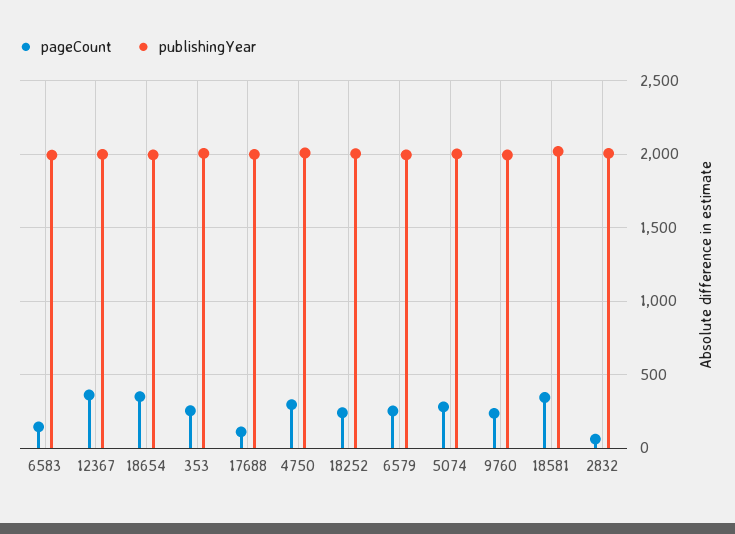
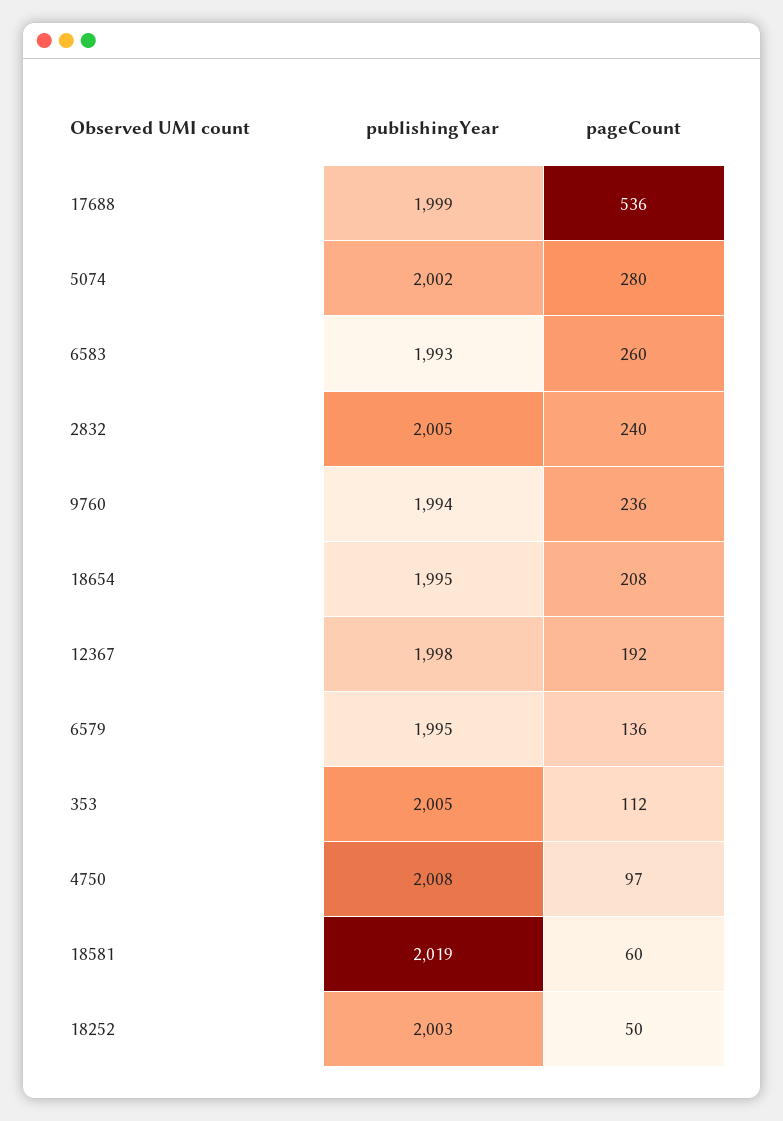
  {
    "pageCount": {
-     "6583": 150,
+     "6583": 260,
-     "12367": 350,
+     "12367": 192,
-     "18654": 350,
+     "18654": 208,
-     "353": 250,
+     "353": 112,
-     "17688": 100,
+     "17688": 536,
-     "4750": 300,
+     "4750": 97,
-     "18252": 250,
+     "18252": 50,
-     "6579": 250,
+     "6579": 136,
      "5074": 280,
      "9760": 236,
-     "18581": 350,
+     "18581": 60,
-     "2832": 50
+     "2832": 240
    },
    "publishingYear": {
      "6583": 1993,
      "12367": 1998,
      "18654": 1995,
      "353": 2005,
      "17688": 1999,
      "4750": 2008,
      "18252": 2003,
      "6579": 1995,
      "5074": 2002,
      "9760": 1994,
      "18581": 2019,
      "2832": 2005
    }
  }

